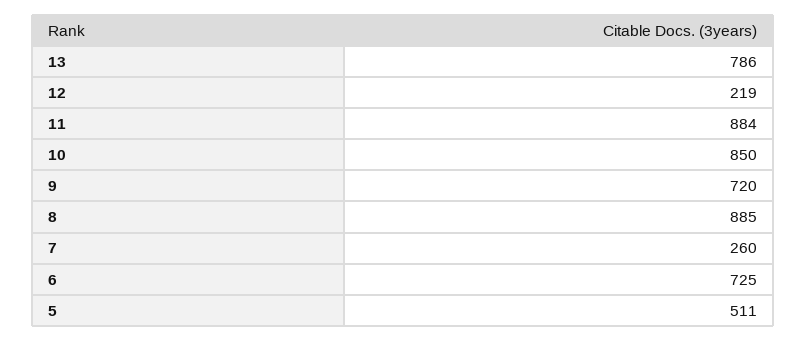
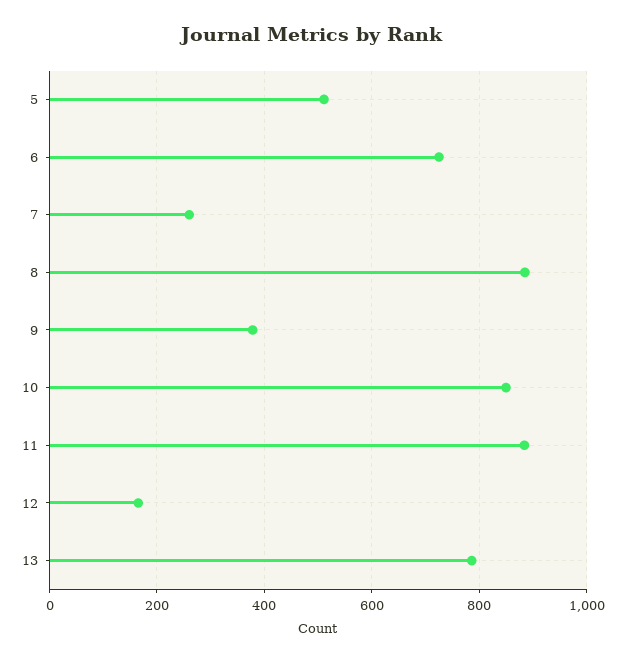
  {
    "13": 786,
-   "12": 219,
+   "12": 160,
    "11": 884,
    "10": 850,
-   "9": 720,
+   "9": 380,
    "8": 885,
    "7": 260,
    "6": 725,
    "5": 511
  }

